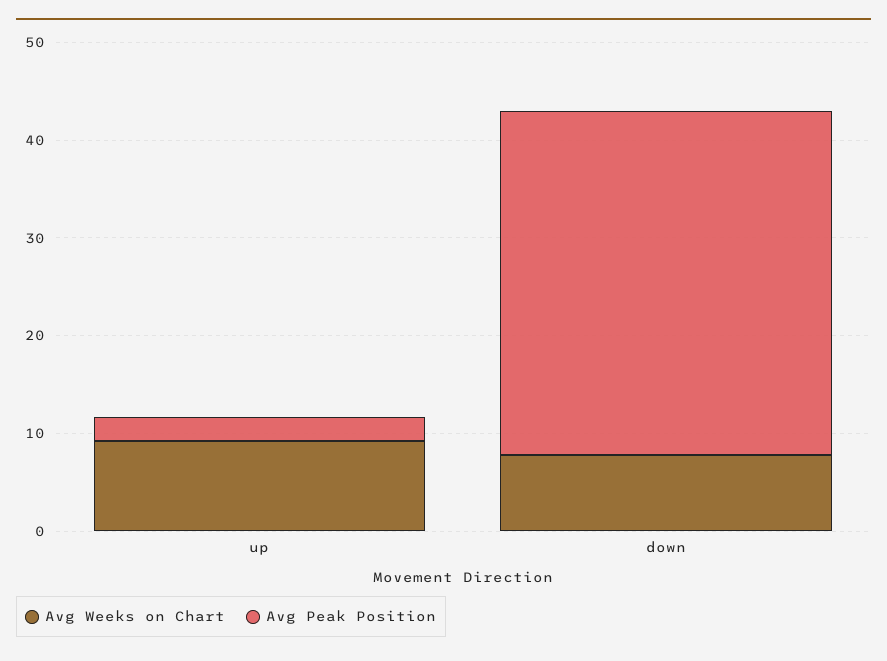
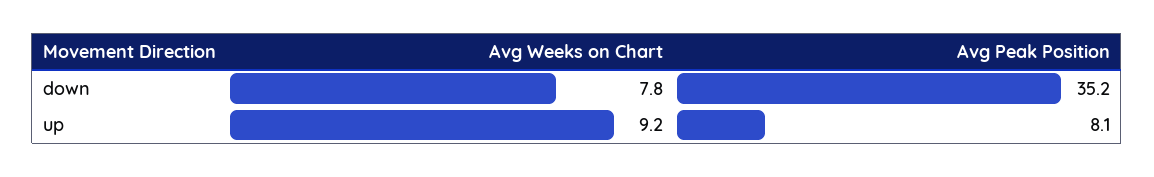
  {
    "Avg Weeks on Chart": {
      "up": 9.2,
      "down": 7.8
    },
    "Avg Peak Position": {
-     "up": 2,
+     "up": 8.1,
      "down": 35.2
    }
  }

